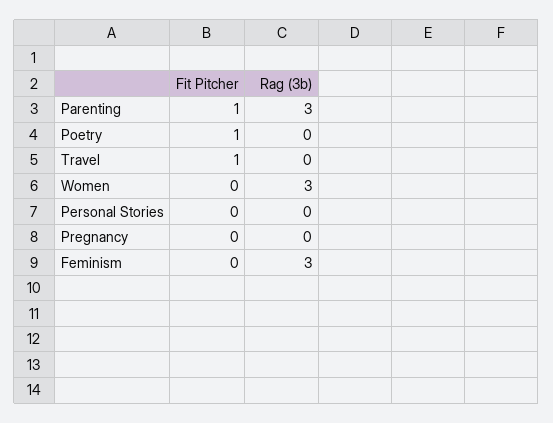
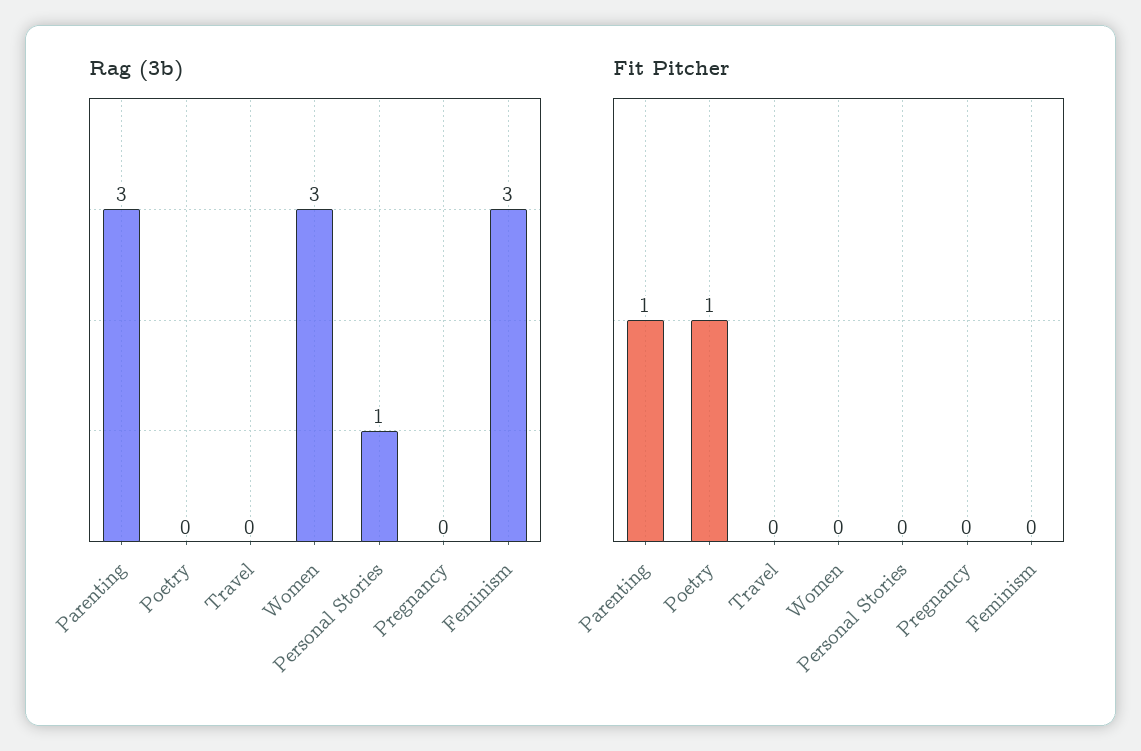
  {
    "Fit Pitcher": {
      "Parenting": 1,
      "Poetry": 1,
-     "Travel": 1,
+     "Travel": 0,
      "Women": 0,
      "Personal Stories": 0,
      "Pregnancy": 0,
      "Feminism": 0
    },
    "Rag (3b)": {
      "Parenting": 3,
      "Poetry": 0,
      "Travel": 0,
      "Women": 3,
-     "Personal Stories": 0,
+     "Personal Stories": 1,
      "Pregnancy": 0,
      "Feminism": 3
    }
  }

